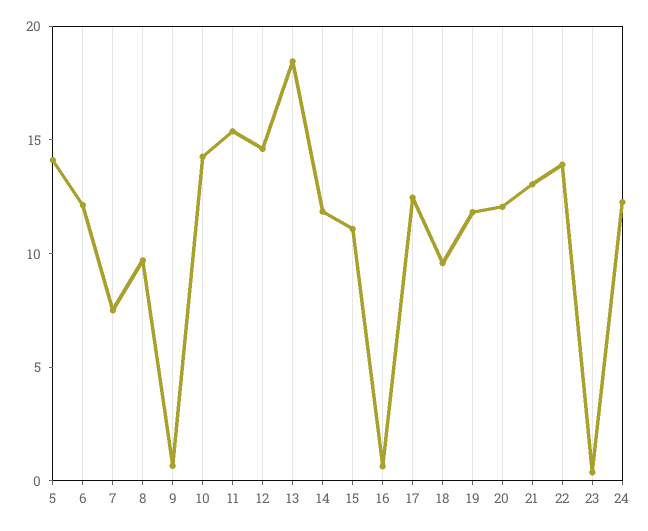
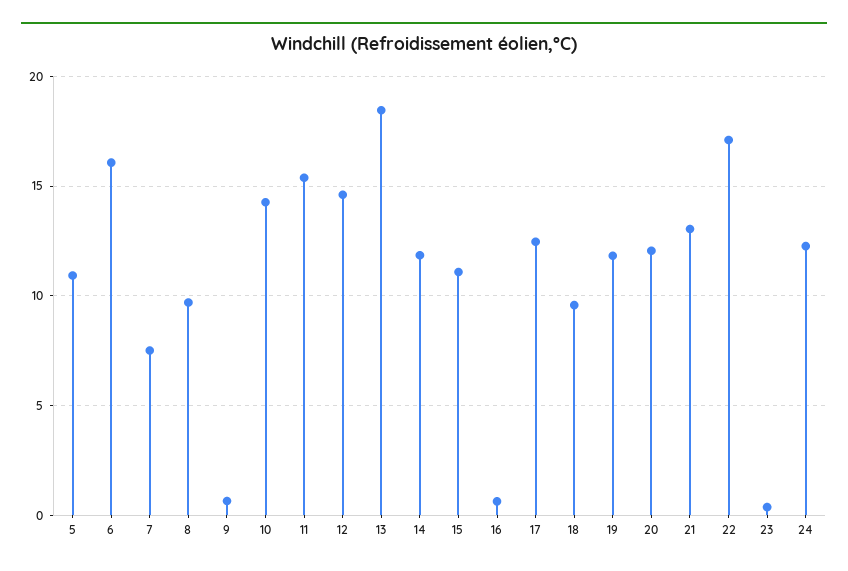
  {
-   "5": 14,
+   "5": 11,
-   "6": 12,
+   "6": 16,
    "7": 7.5,
    "8": 9.5,
    "9": 0.5,
    "10": 14.5,
    "11": 15.5,
    "12": 14.5,
    "13": 18.5,
    "14": 12,
    "15": 11,
    "16": 0.5,
    "17": 12.5,
    "18": 9.5,
    "19": 12,
    "20": 12,
    "21": 13,
-   "22": 14,
+   "22": 17,
    "23": 0.5,
    "24": 12.5
  }

